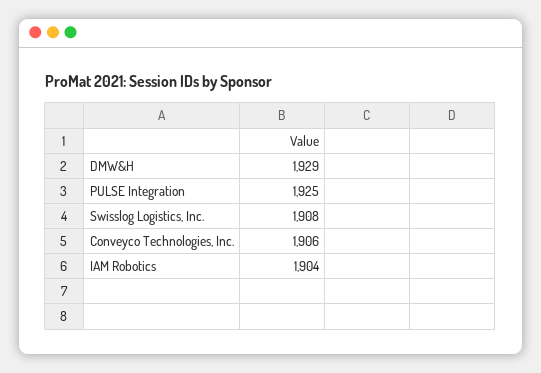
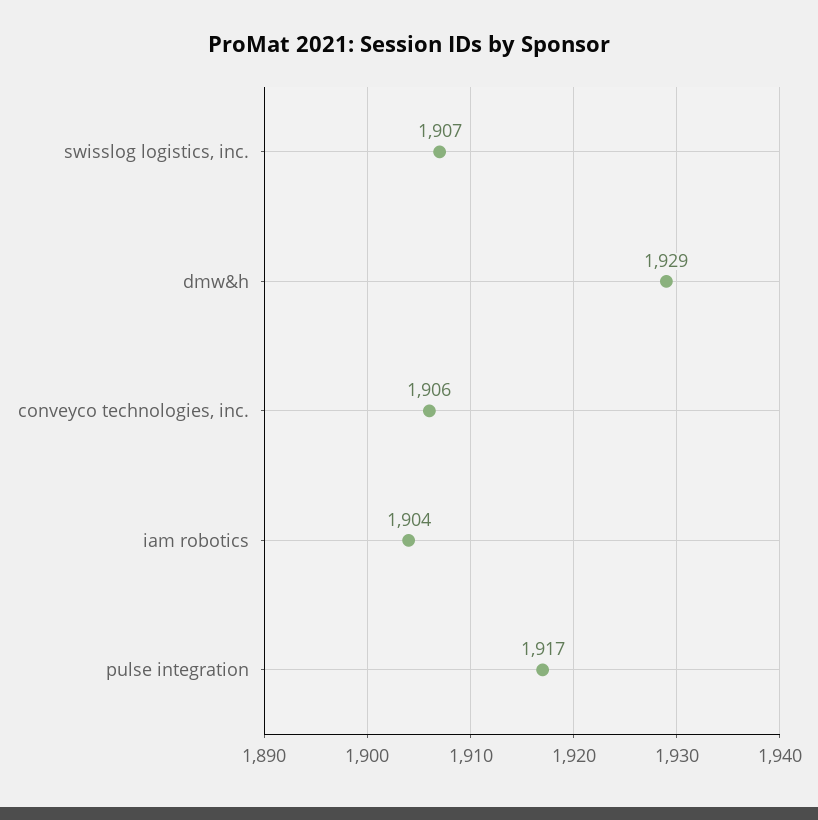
  {
    "DMW&H": 1929,
-   "PULSE Integration": 1925,
+   "PULSE Integration": 1917,
-   "Swisslog Logistics, Inc.": 1908,
+   "Swisslog Logistics, Inc.": 1907,
    "Conveyco Technologies, Inc.": 1906,
    "IAM Robotics": 1904
  }

